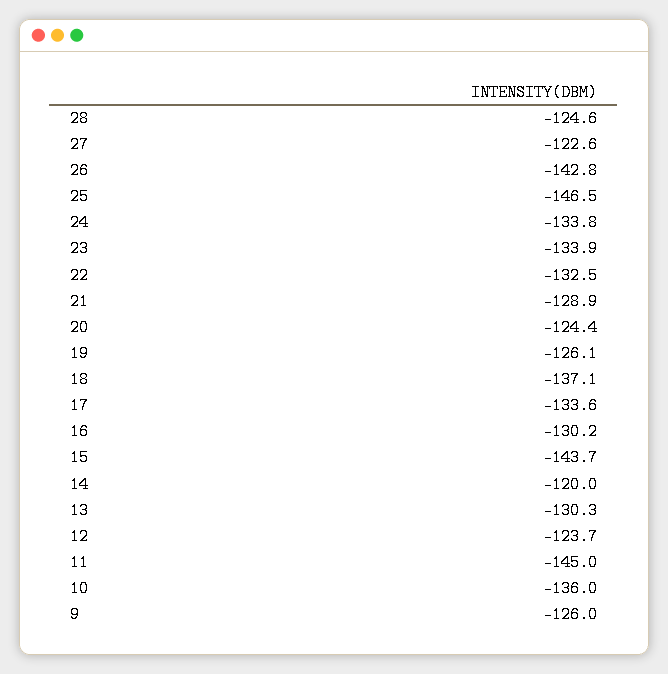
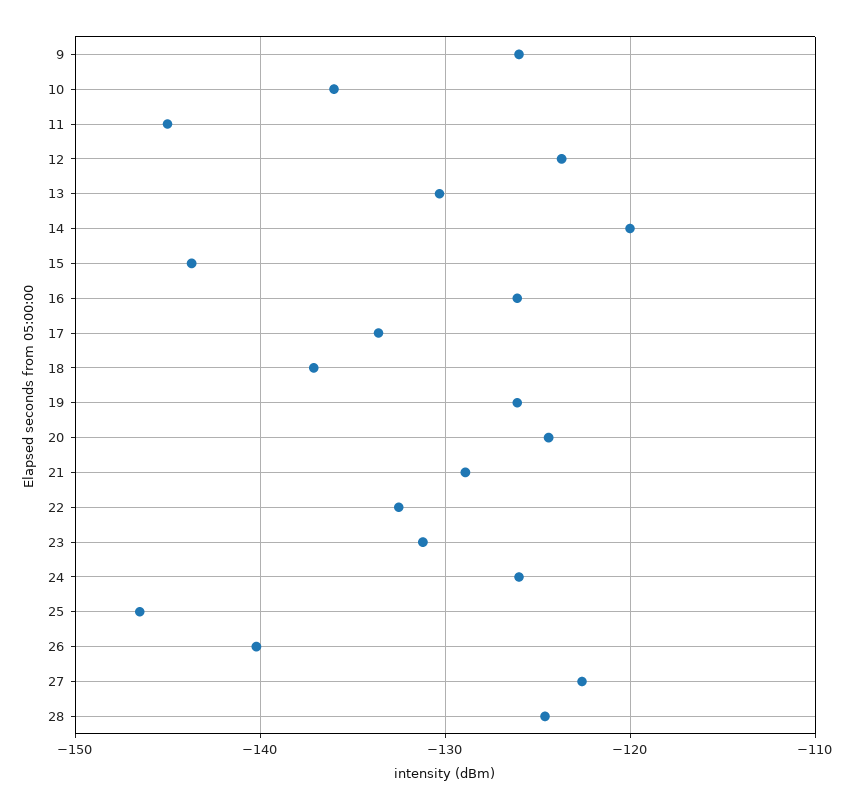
  {
    "28": -124.6,
    "27": -122.6,
-   "26": -142.8,
+   "26": -140,
    "25": -146.5,
-   "24": -133.8,
+   "24": -126,
-   "23": -133.9,
+   "23": -131,
    "22": -132.5,
    "21": -128.9,
    "20": -124.4,
    "19": -126.1,
    "18": -137.1,
    "17": -133.6,
-   "16": -130.2,
+   "16": -126,
    "15": -143.7,
    "14": -120,
    "13": -130.3,
    "12": -123.7,
    "11": -145,
    "10": -136,
    "9": -126
  }

